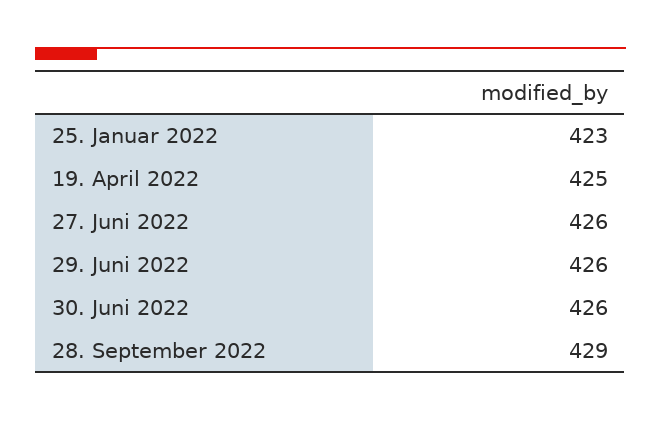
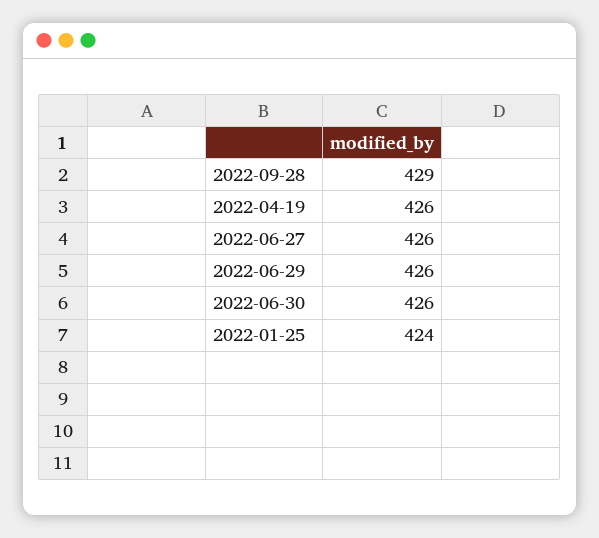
  {
-   "25. Januar 2022": 423,
+   "25. Januar 2022": 424,
-   "19. April 2022": 425,
+   "19. April 2022": 426,
    "27. Juni 2022": 426,
    "29. Juni 2022": 426,
    "30. Juni 2022": 426,
    "28. September 2022": 429
  }

